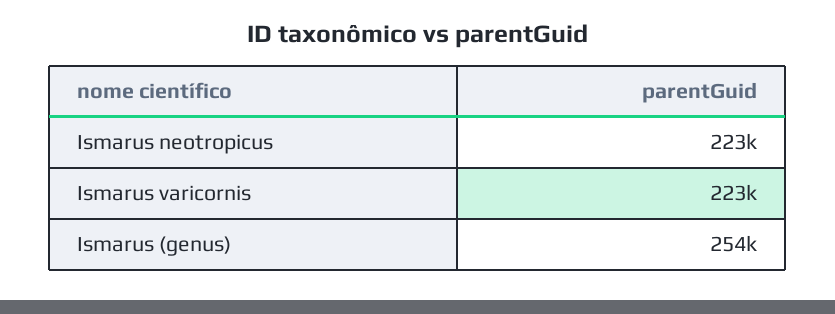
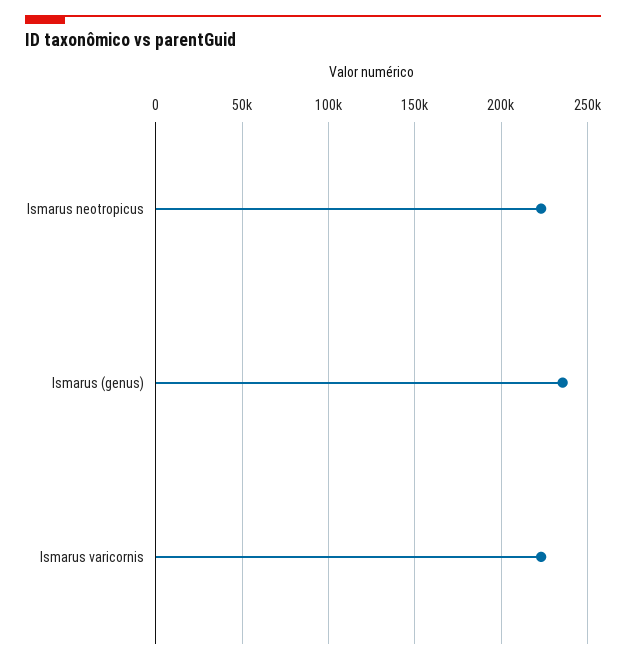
  {
    "Ismarus neotropicus": 223000,
    "Ismarus varicornis": 223000,
-   "Ismarus (genus)": 254000
+   "Ismarus (genus)": 235000
  }

